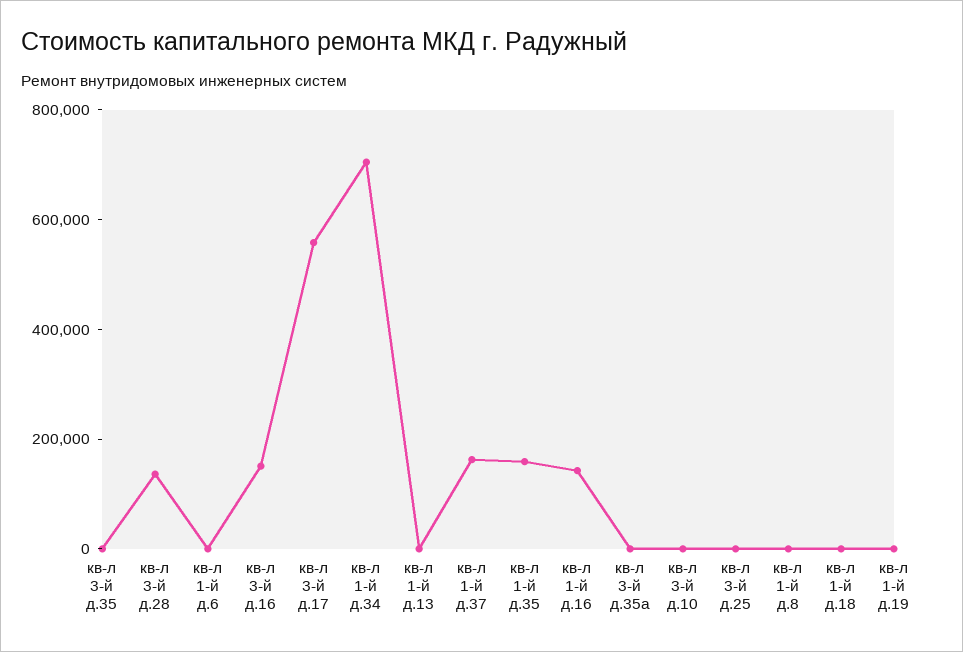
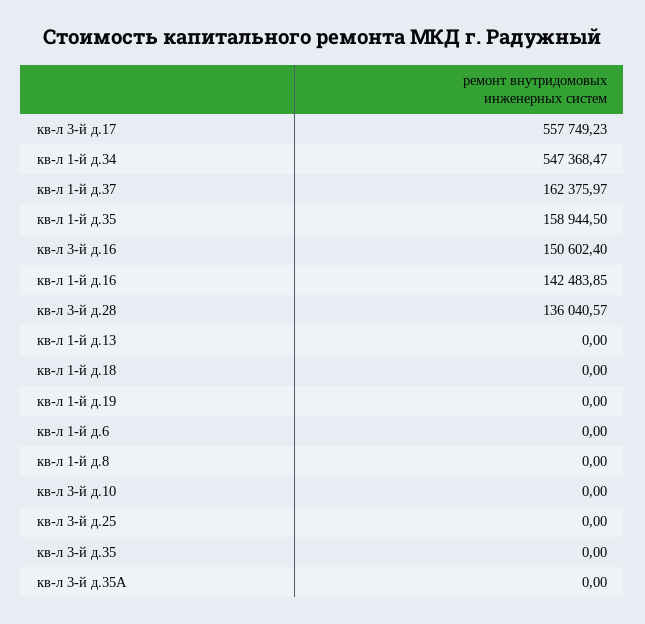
  {
    "кв-л 3-й д.35": 0,
    "кв-л 3-й д.28": 136040.57,
    "кв-л 1-й д.6": 0,
    "кв-л 3-й д.16": 150602.4,
    "кв-л 3-й д.17": 557749.23,
-   "кв-л 1-й д.34": 700000,
+   "кв-л 1-й д.34": 547368.47,
    "кв-л 1-й д.13": 0,
    "кв-л 1-й д.37": 162375.97,
    "кв-л 1-й д.35": 158944.5,
    "кв-л 1-й д.16": 142483.85,
    "кв-л 3-й д.35а": 0,
    "кв-л 3-й д.10": 0,
    "кв-л 3-й д.25": 0,
    "кв-л 1-й д.8": 0,
    "кв-л 1-й д.18": 0,
    "кв-л 1-й д.19": 0
  }

